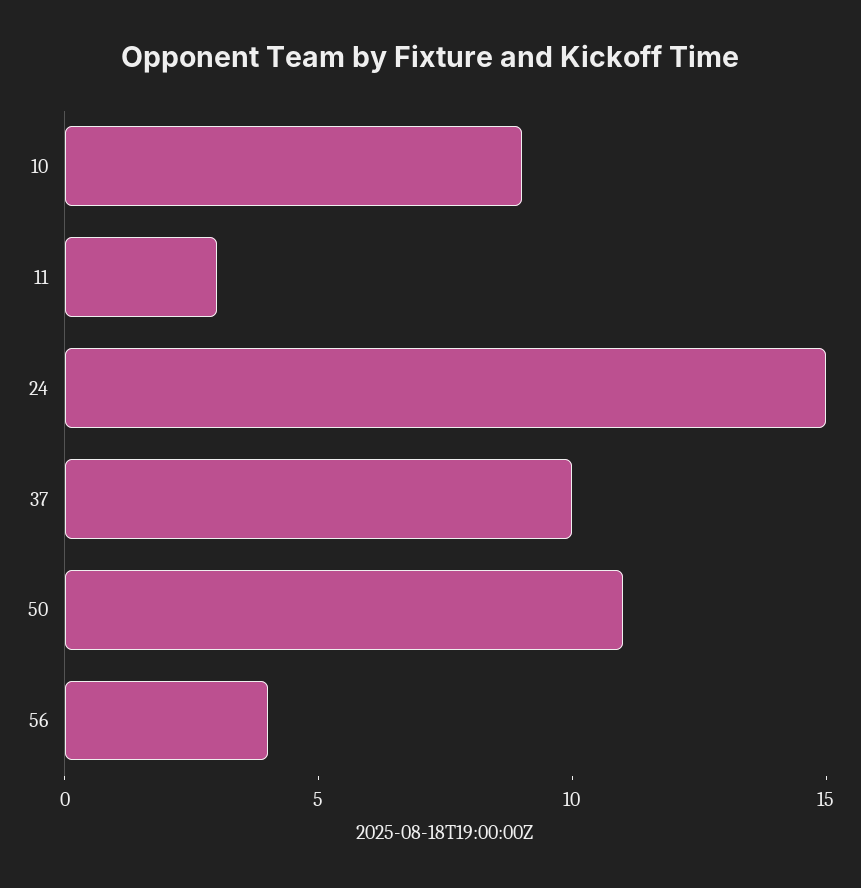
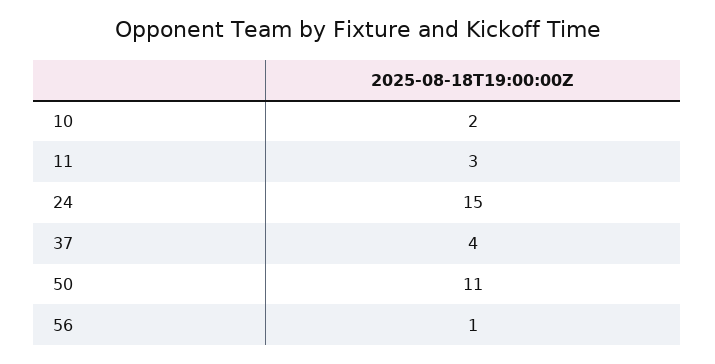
  {
-   "10": 9,
+   "10": 2,
    "11": 3,
    "24": 15,
-   "37": 10,
+   "37": 4,
    "50": 11,
-   "56": 4
+   "56": 1
  }

